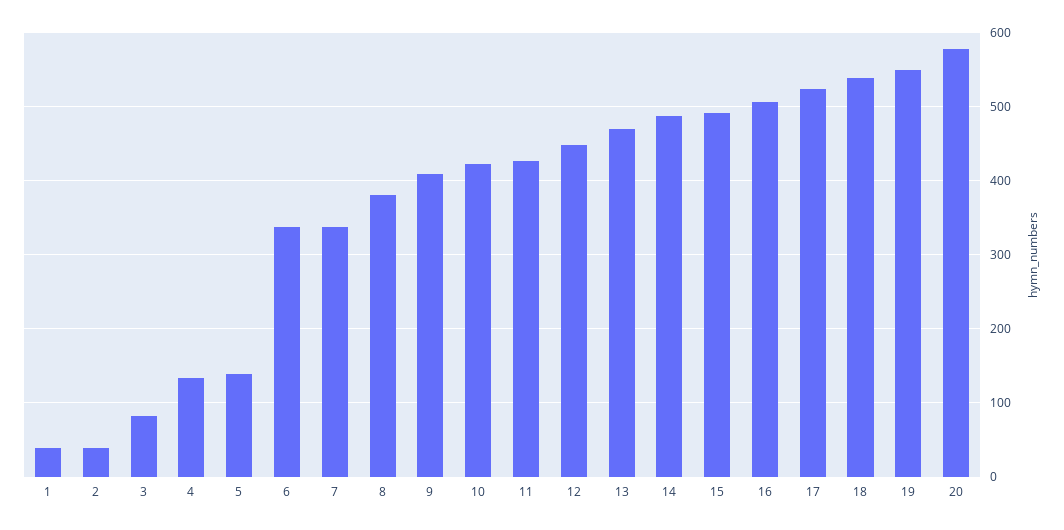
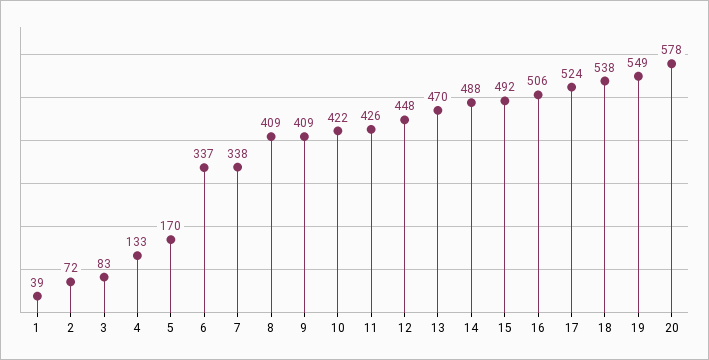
  {
    "1": 39,
-   "2": 40,
+   "2": 72,
    "3": 83,
    "4": 133,
-   "5": 140,
+   "5": 170,
    "6": 337,
    "7": 338,
-   "8": 380,
+   "8": 409,
    "9": 409,
    "10": 422,
    "11": 426,
    "12": 448,
    "13": 470,
    "14": 488,
    "15": 492,
    "16": 506,
    "17": 524,
    "18": 538,
    "19": 549,
    "20": 578
  }

